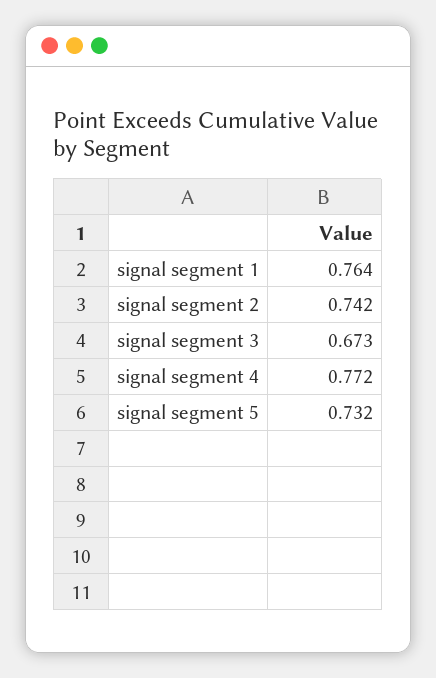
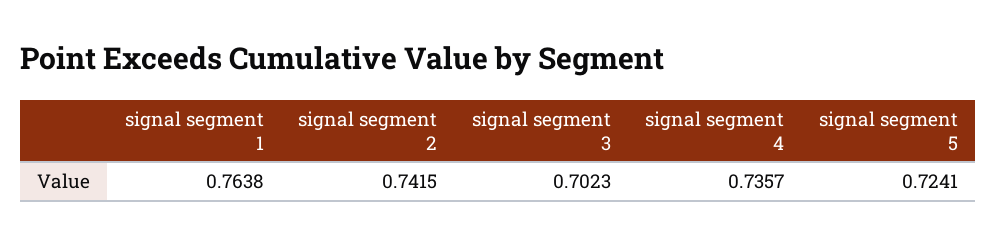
  {
    "signal segment 1": 0.7638,
    "signal segment 2": 0.7415,
-   "signal segment 3": 0.673,
+   "signal segment 3": 0.7023,
-   "signal segment 4": 0.772,
+   "signal segment 4": 0.7357,
-   "signal segment 5": 0.732
+   "signal segment 5": 0.7241
  }

